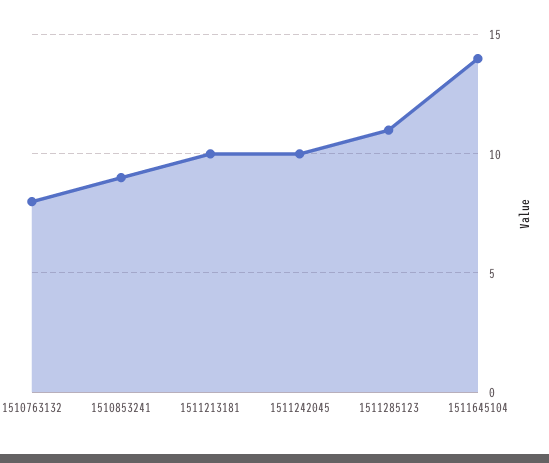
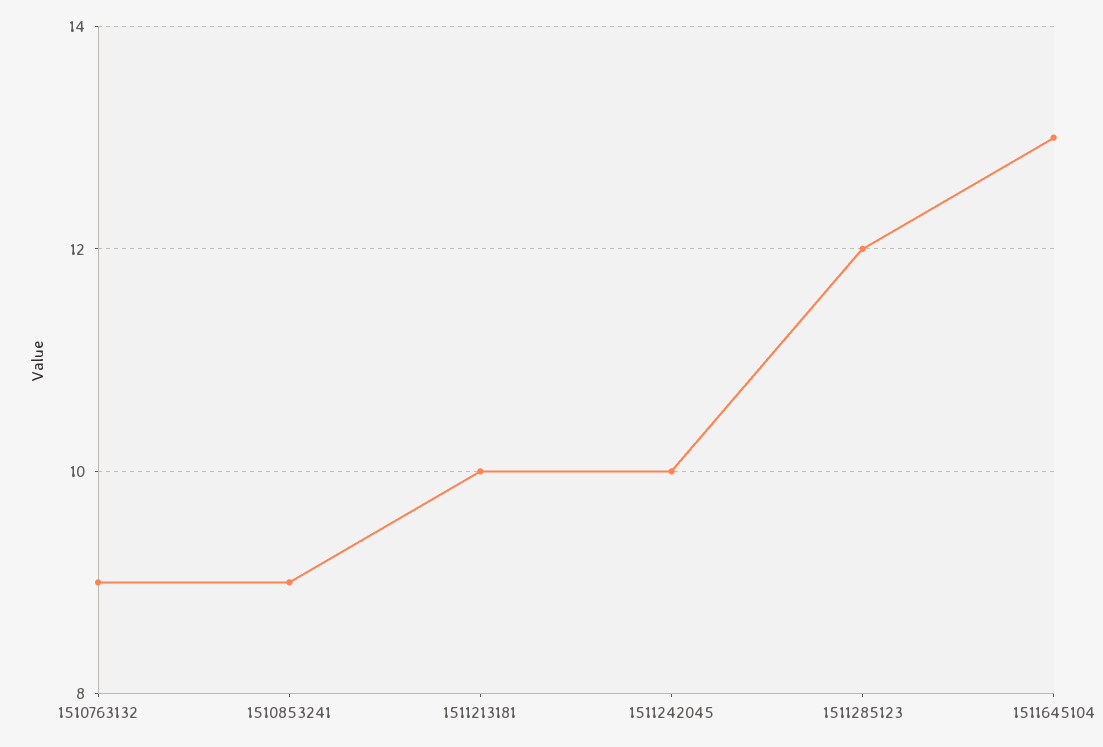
  {
-   "1510763132": 8,
+   "1510763132": 9,
    "1510853241": 9,
    "1511213181": 10,
    "1511242045": 10,
-   "1511285123": 11,
+   "1511285123": 12,
-   "1511645104": 14
+   "1511645104": 13
  }

